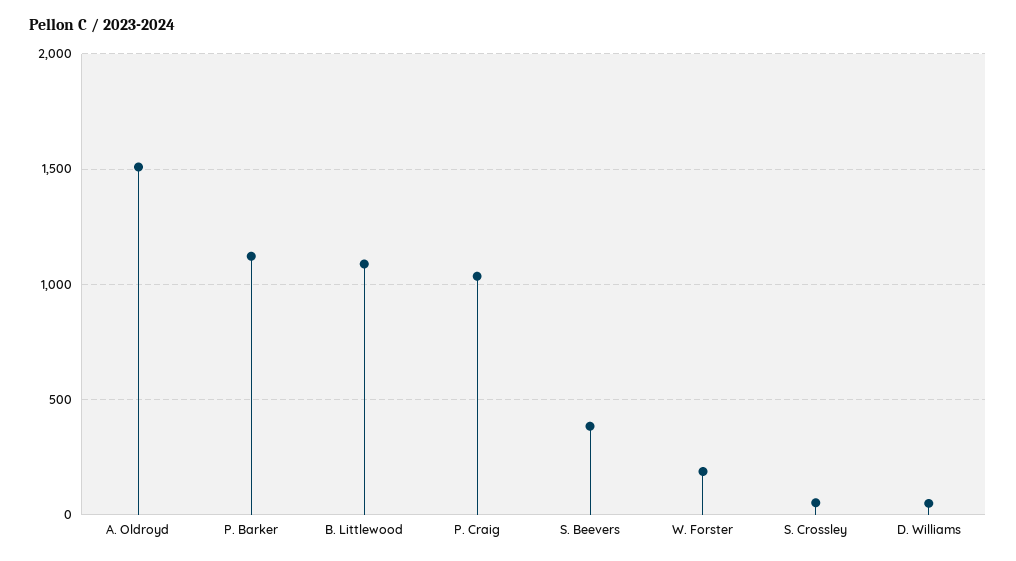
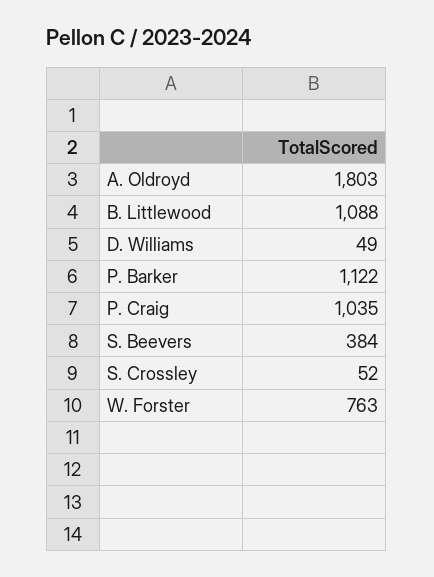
  {
-   "A. Oldroyd": 1500,
+   "A. Oldroyd": 1803,
    "P. Barker": 1122,
    "B. Littlewood": 1088,
    "P. Craig": 1035,
    "S. Beevers": 384,
-   "W. Forster": 200,
+   "W. Forster": 763,
    "S. Crossley": 52,
    "D. Williams": 49
  }

